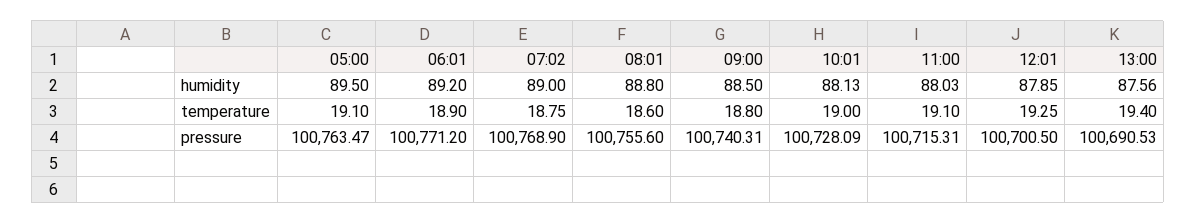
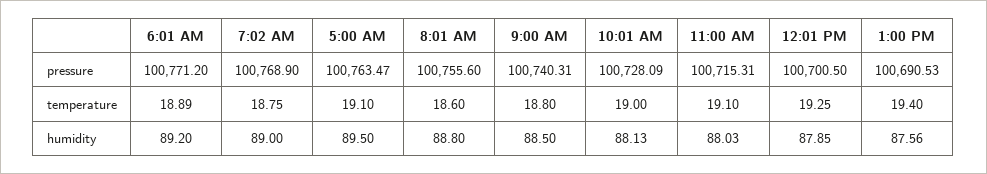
  {
    "05:00": {
      "humidity": 89.5,
      "temperature": 19.1,
      "pressure": 100763.47
    },
    "06:01": {
      "humidity": 89.2,
-     "temperature": 18.9,
+     "temperature": 18.89,
      "pressure": 100771.2
    },
    "07:02": {
      "humidity": 89,
      "temperature": 18.75,
      "pressure": 100768.9
    },
    "08:01": {
      "humidity": 88.8,
      "temperature": 18.6,
      "pressure": 100755.6
    },
    "09:00": {
      "humidity": 88.5,
      "temperature": 18.8,
      "pressure": 100740.31
    },
    "10:01": {
      "humidity": 88.13,
      "temperature": 19,
      "pressure": 100728.09
    },
    "11:00": {
      "humidity": 88.03,
      "temperature": 19.1,
      "pressure": 100715.31
    },
    "12:01": {
      "humidity": 87.85,
      "temperature": 19.25,
      "pressure": 100700.5
    },
    "13:00": {
      "humidity": 87.56,
      "temperature": 19.4,
      "pressure": 100690.53
    }
  }

